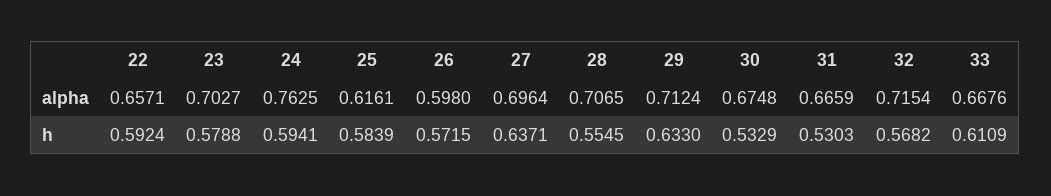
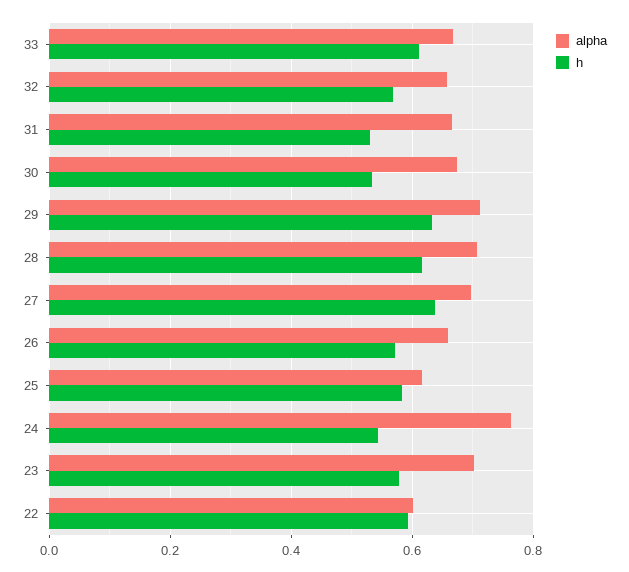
  {
    "alpha": {
-     "22": 0.6571,
+     "22": 0.6,
      "23": 0.7027,
      "24": 0.7625,
      "25": 0.6161,
-     "26": 0.598,
+     "26": 0.66,
      "27": 0.6964,
      "28": 0.7065,
      "29": 0.7124,
      "30": 0.6748,
      "31": 0.6659,
-     "32": 0.7154,
+     "32": 0.66,
      "33": 0.6676
    },
    "h": {
      "22": 0.5924,
      "23": 0.5788,
-     "24": 0.5941,
+     "24": 0.54,
      "25": 0.5839,
      "26": 0.5715,
      "27": 0.6371,
-     "28": 0.5545,
+     "28": 0.62,
      "29": 0.633,
      "30": 0.5329,
      "31": 0.5303,
      "32": 0.5682,
      "33": 0.6109
    }
  }

